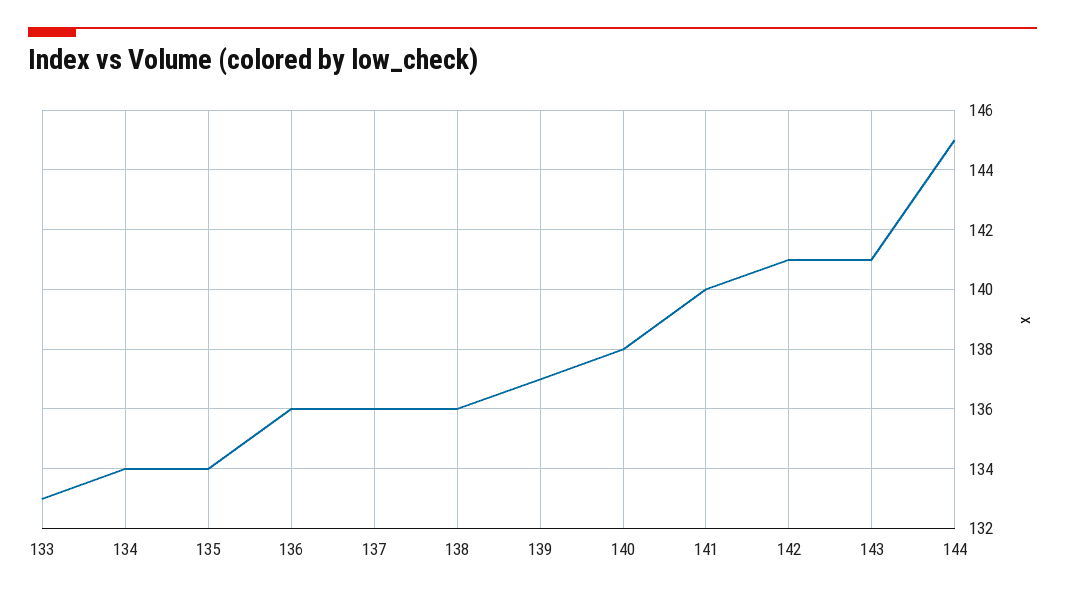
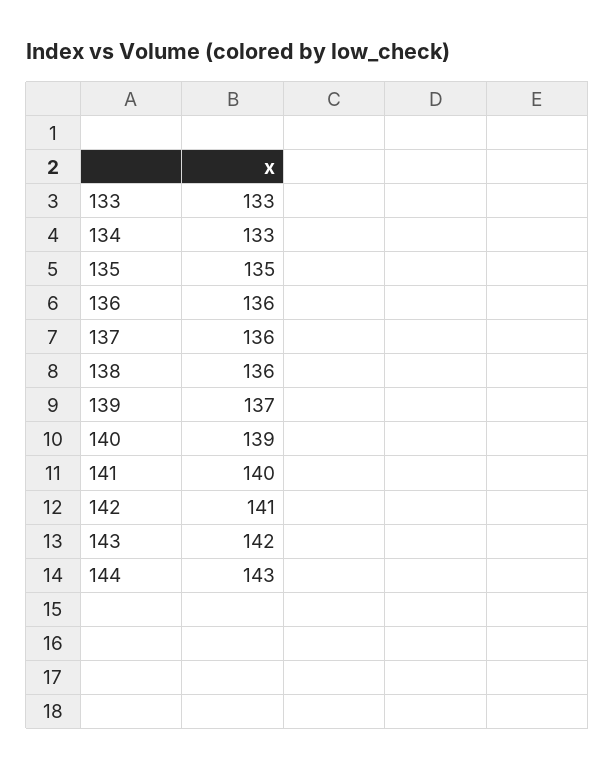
  {
    "133": 133,
-   "134": 134,
+   "134": 133,
-   "135": 134,
+   "135": 135,
    "136": 136,
    "137": 136,
    "138": 136,
    "139": 137,
-   "140": 138,
+   "140": 139,
    "141": 140,
    "142": 141,
-   "143": 141,
+   "143": 142,
-   "144": 145
+   "144": 143
  }

